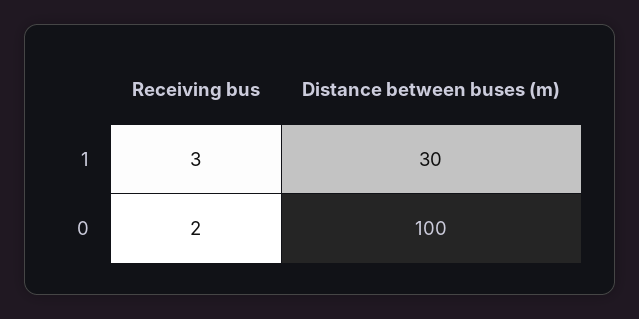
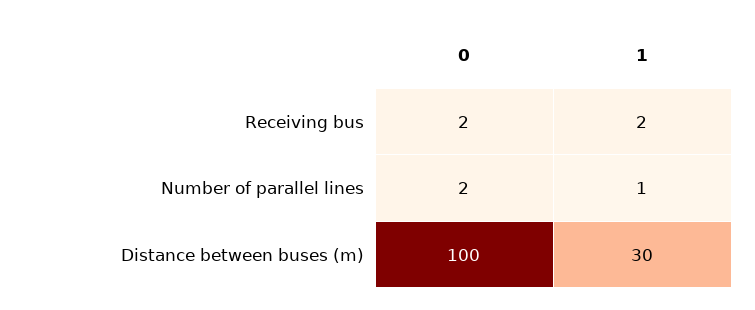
  {
    "Receiving bus": {
-     "1": 3,
+     "1": 2,
      "0": 2
    },
    "Distance between buses (m)": {
      "1": 30,
      "0": 100
-   }
+   },
+   "Number of parallel lines": {
+     "0": 2,
+     "1": 1
+   }
  }

